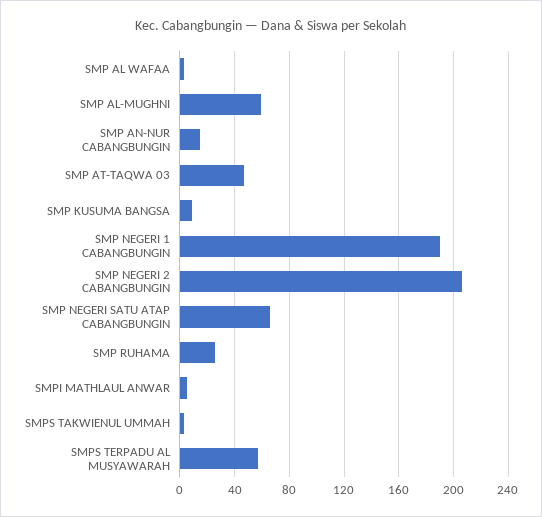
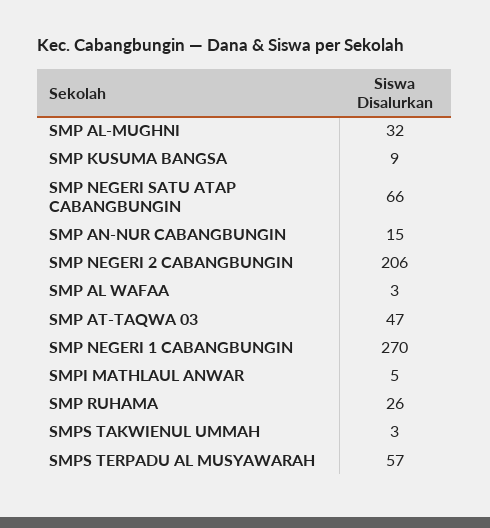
  {
    "SMP AL WAFAA": 3,
-   "SMP AL-MUGHNI": 60,
+   "SMP AL-MUGHNI": 32,
    "SMP AN-NUR CABANGBUNGIN": 15,
    "SMP AT-TAQWA 03": 47,
    "SMP KUSUMA BANGSA": 9,
-   "SMP NEGERI 1 CABANGBUNGIN": 190,
+   "SMP NEGERI 1 CABANGBUNGIN": 270,
    "SMP NEGERI 2 CABANGBUNGIN": 206,
    "SMP NEGERI SATU ATAP CABANGBUNGIN": 66,
    "SMP RUHAMA": 26,
    "SMPI MATHLAUL ANWAR": 5,
    "SMPS TAKWIENUL UMMAH": 3,
    "SMPS TERPADU AL MUSYAWARAH": 57
  }

